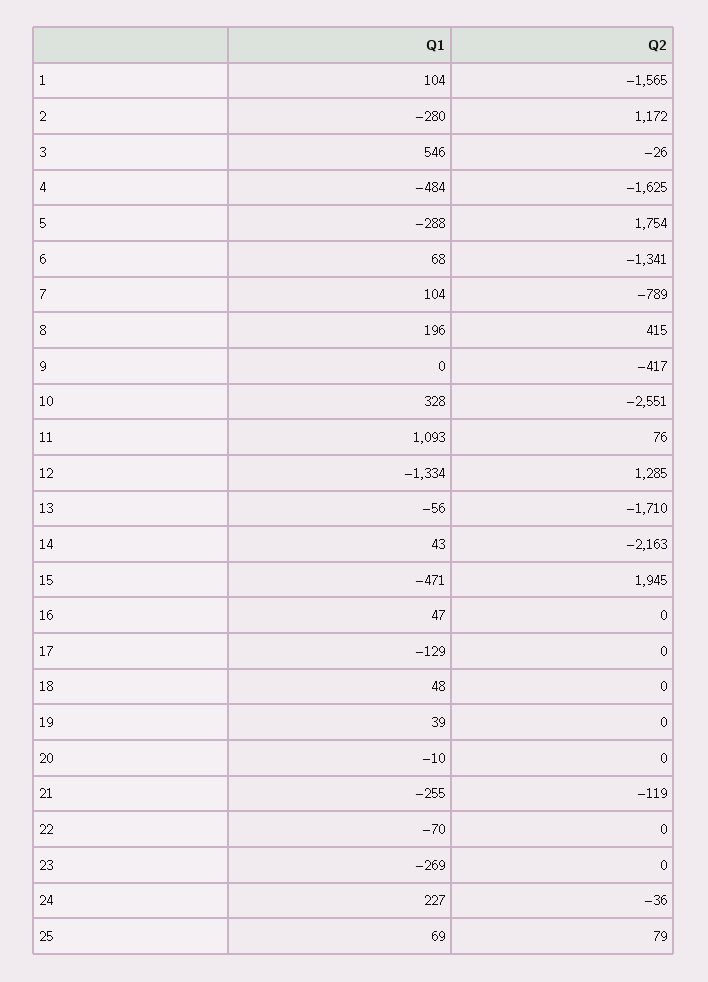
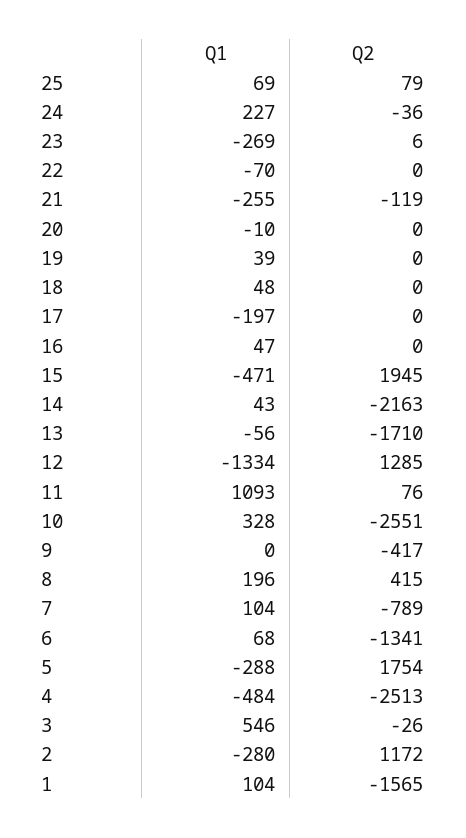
  {
    "Q1": {
      "1": 104,
      "2": -280,
      "3": 546,
      "4": -484,
      "5": -288,
      "6": 68,
      "7": 104,
      "8": 196,
      "9": 0,
      "10": 328,
      "11": 1093,
      "12": -1334,
      "13": -56,
      "14": 43,
      "15": -471,
      "16": 47,
-     "17": -129,
+     "17": -197,
      "18": 48,
      "19": 39,
      "20": -10,
      "21": -255,
      "22": -70,
      "23": -269,
      "24": 227,
      "25": 69
    },
    "Q2": {
      "1": -1565,
      "2": 1172,
      "3": -26,
-     "4": -1625,
+     "4": -2513,
      "5": 1754,
      "6": -1341,
      "7": -789,
      "8": 415,
      "9": -417,
      "10": -2551,
      "11": 76,
      "12": 1285,
      "13": -1710,
      "14": -2163,
      "15": 1945,
      "16": 0,
      "17": 0,
      "18": 0,
      "19": 0,
      "20": 0,
      "21": -119,
      "22": 0,
-     "23": 0,
+     "23": 6,
      "24": -36,
      "25": 79
    }
  }

